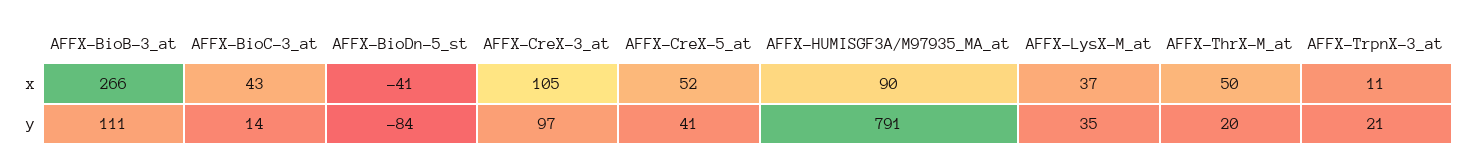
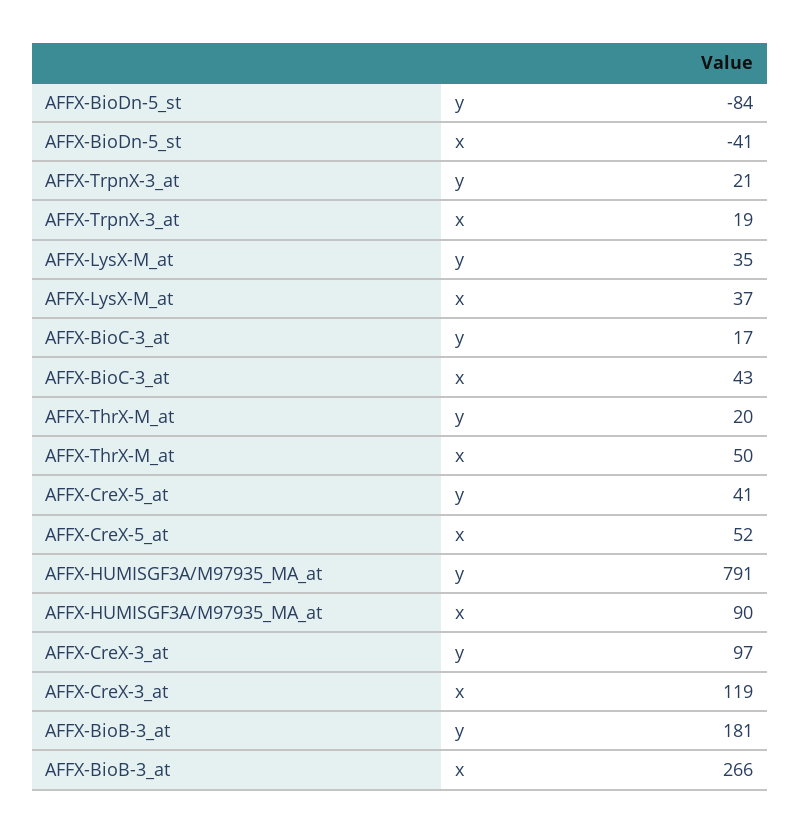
  {
    "AFFX-BioB-3_at": {
      "x": 266,
-     "y": 111
+     "y": 181
    },
    "AFFX-BioC-3_at": {
      "x": 43,
-     "y": 14
+     "y": 17
    },
    "AFFX-BioDn-5_st": {
      "x": -41,
      "y": -84
    },
    "AFFX-CreX-3_at": {
-     "x": 105,
+     "x": 119,
      "y": 97
    },
    "AFFX-CreX-5_at": {
      "x": 52,
      "y": 41
    },
    "AFFX-HUMISGF3A/M97935_MA_at": {
      "x": 90,
      "y": 791
    },
    "AFFX-LysX-M_at": {
      "x": 37,
      "y": 35
    },
    "AFFX-ThrX-M_at": {
      "x": 50,
      "y": 20
    },
    "AFFX-TrpnX-3_at": {
-     "x": 11,
+     "x": 19,
      "y": 21
    }
  }

